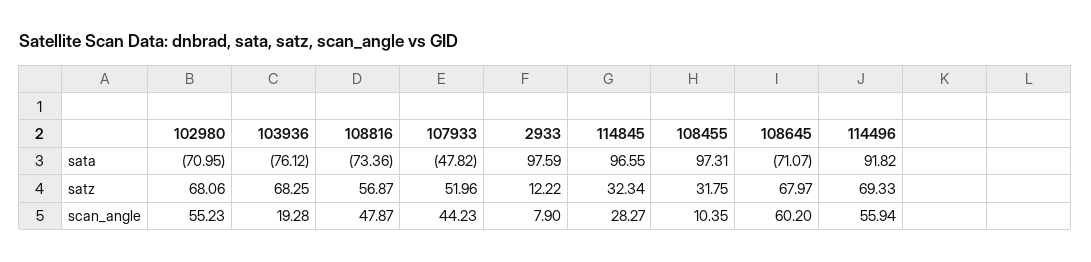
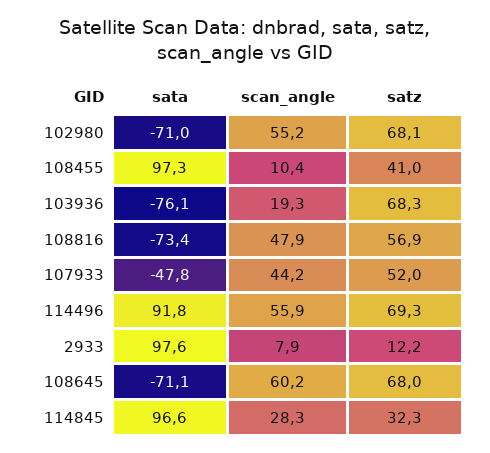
  {
    "102980": {
      "sata": -70.95,
      "satz": 68.06,
      "scan_angle": 55.23
    },
    "103936": {
      "sata": -76.12,
      "satz": 68.25,
      "scan_angle": 19.28
    },
    "108816": {
      "sata": -73.36,
      "satz": 56.87,
      "scan_angle": 47.87
    },
    "107933": {
      "sata": -47.82,
      "satz": 51.96,
      "scan_angle": 44.23
    },
    "2933": {
      "sata": 97.59,
      "satz": 12.22,
      "scan_angle": 7.9
    },
    "114845": {
      "sata": 96.55,
      "satz": 32.34,
      "scan_angle": 28.27
    },
    "108455": {
      "sata": 97.31,
-     "satz": 31.75,
+     "satz": 41,
      "scan_angle": 10.35
    },
    "108645": {
      "sata": -71.07,
      "satz": 67.97,
      "scan_angle": 60.2
    },
    "114496": {
      "sata": 91.82,
      "satz": 69.33,
      "scan_angle": 55.94
    }
  }

